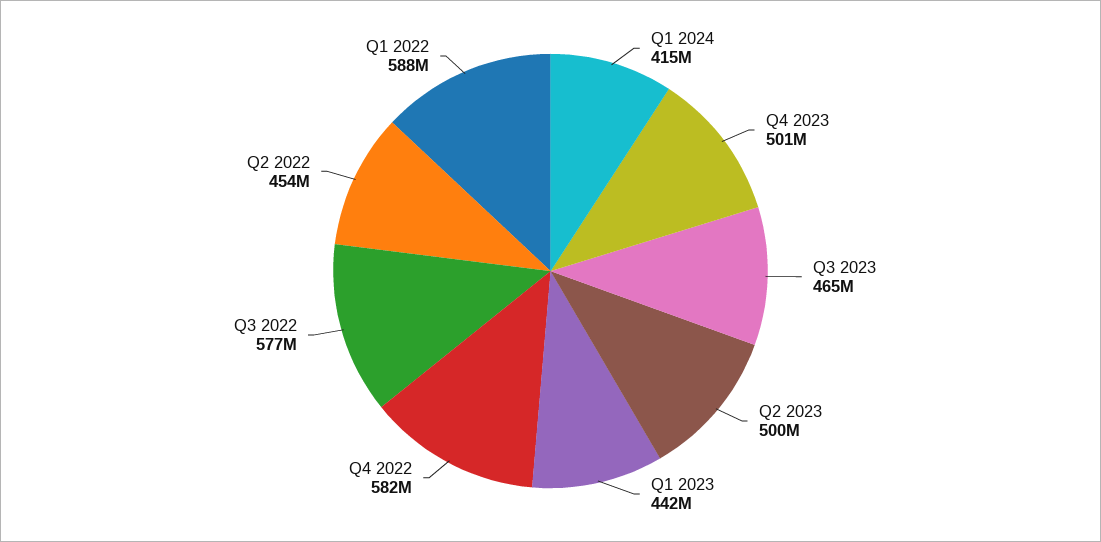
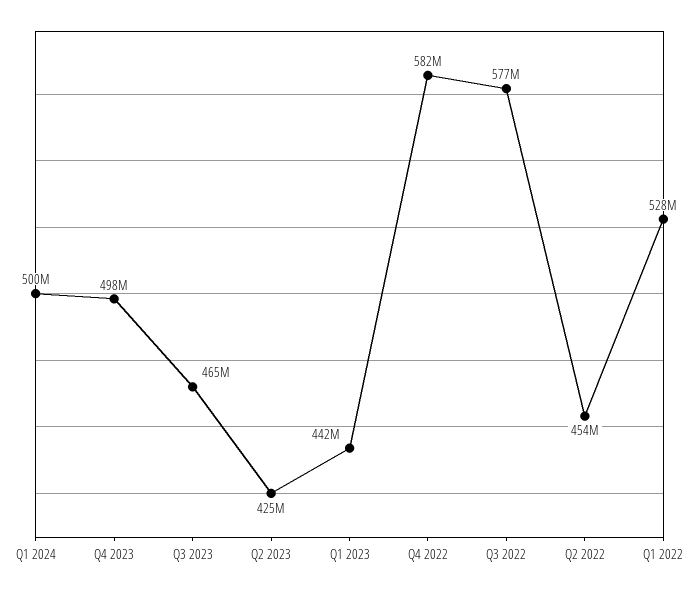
  {
-   "Q1 2024": 415000000,
+   "Q1 2024": 500000000,
-   "Q4 2023": 501000000,
+   "Q4 2023": 498000000,
    "Q3 2023": 465000000,
-   "Q2 2023": 500000000,
+   "Q2 2023": 425000000,
    "Q1 2023": 442000000,
    "Q4 2022": 582000000,
    "Q3 2022": 577000000,
    "Q2 2022": 454000000,
-   "Q1 2022": 588000000
+   "Q1 2022": 528000000
  }

